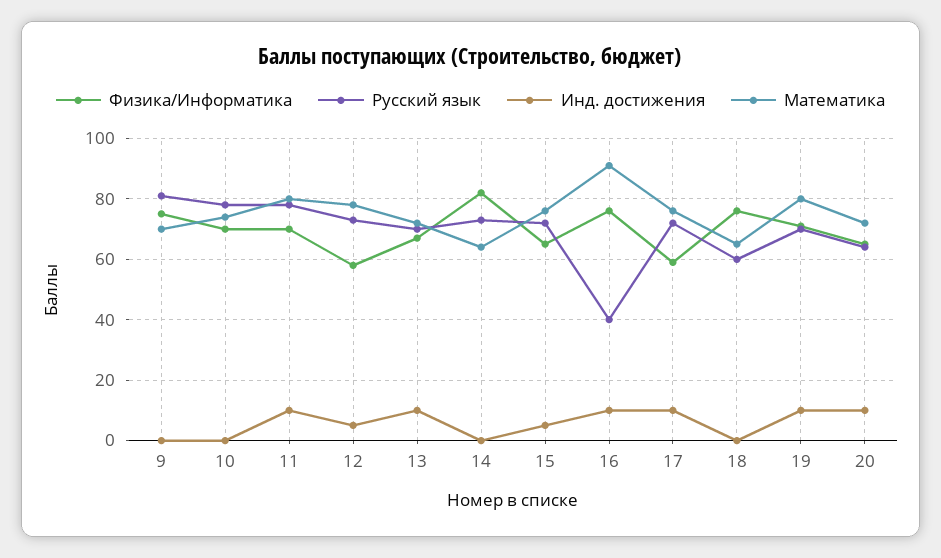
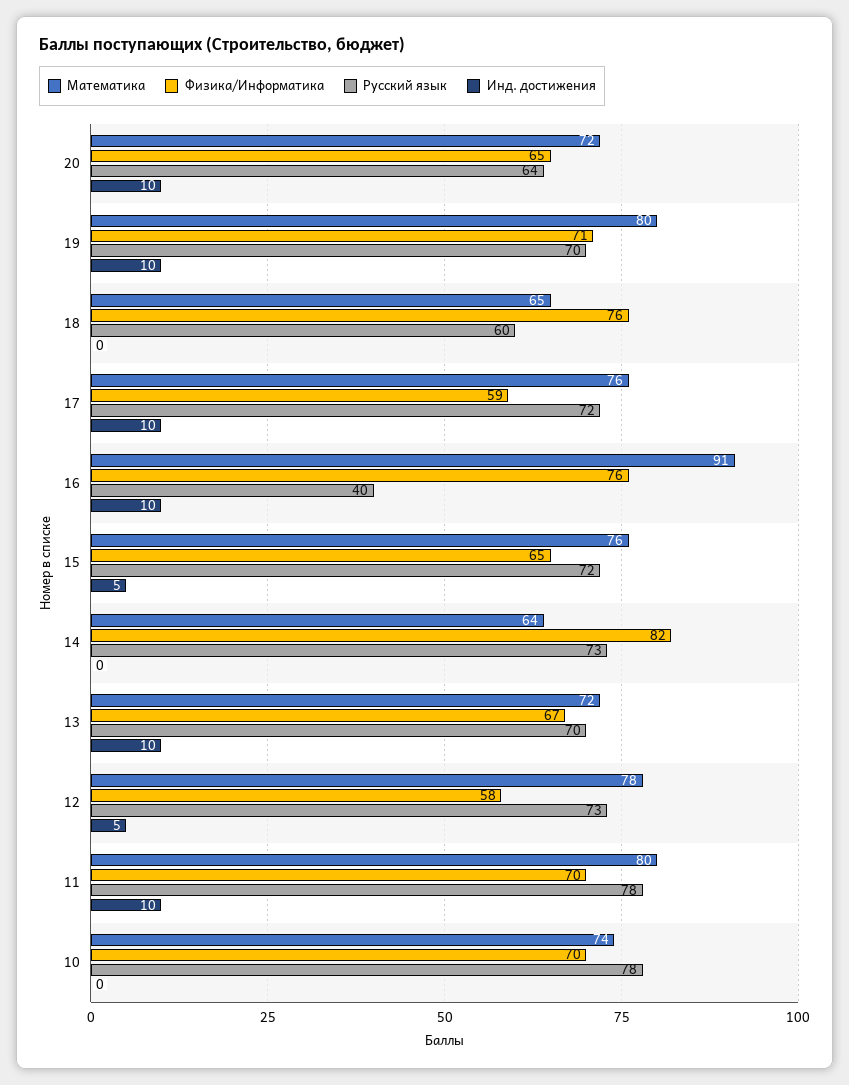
  {
    "Физика/Информатика": {
-     "9": 75,
      "10": 70,
      "11": 70,
      "12": 58,
      "13": 67,
      "14": 82,
      "15": 65,
      "16": 76,
      "17": 59,
      "18": 76,
      "19": 71,
      "20": 65
    },
    "Русский язык": {
-     "9": 80,
      "10": 78,
      "11": 78,
      "12": 73,
      "13": 70,
      "14": 73,
      "15": 72,
      "16": 40,
      "17": 72,
      "18": 60,
      "19": 70,
      "20": 64
    },
    "Инд. достижения": {
-     "9": 0,
      "10": 0,
      "11": 10,
      "12": 5,
      "13": 10,
      "14": 0,
      "15": 5,
      "16": 10,
      "17": 10,
      "18": 0,
      "19": 10,
      "20": 10
    },
    "Математика": {
-     "9": 70,
      "10": 74,
      "11": 80,
      "12": 78,
      "13": 72,
      "14": 64,
      "15": 76,
      "16": 91,
      "17": 76,
      "18": 65,
      "19": 80,
      "20": 72
    }
  }

